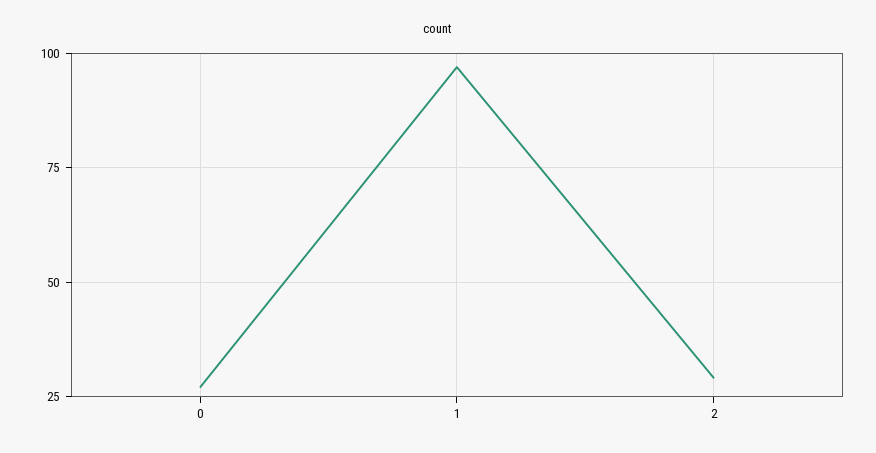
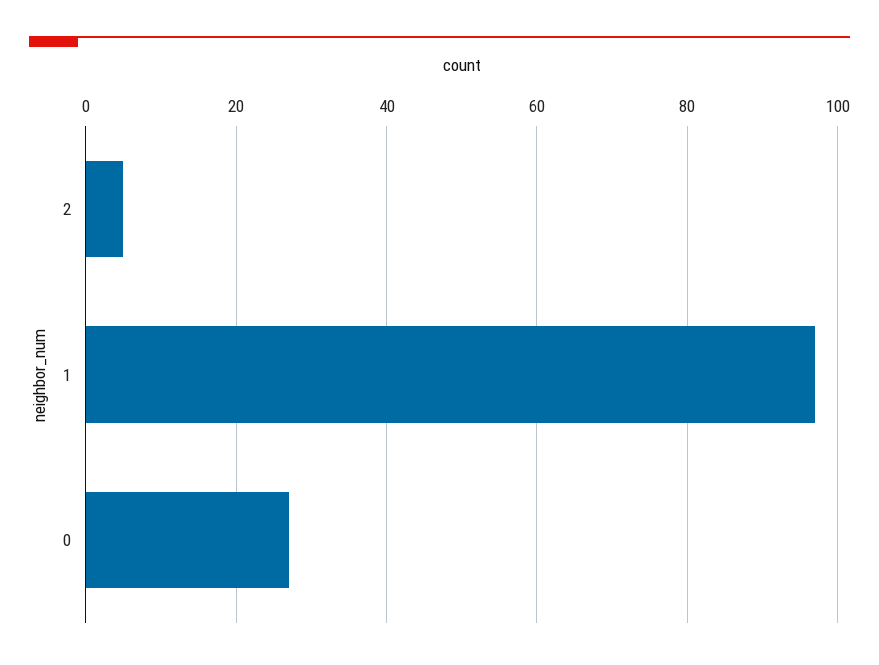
  {
    "0": 25,
    "1": 95,
-   "2": 30
+   "2": 5
  }

